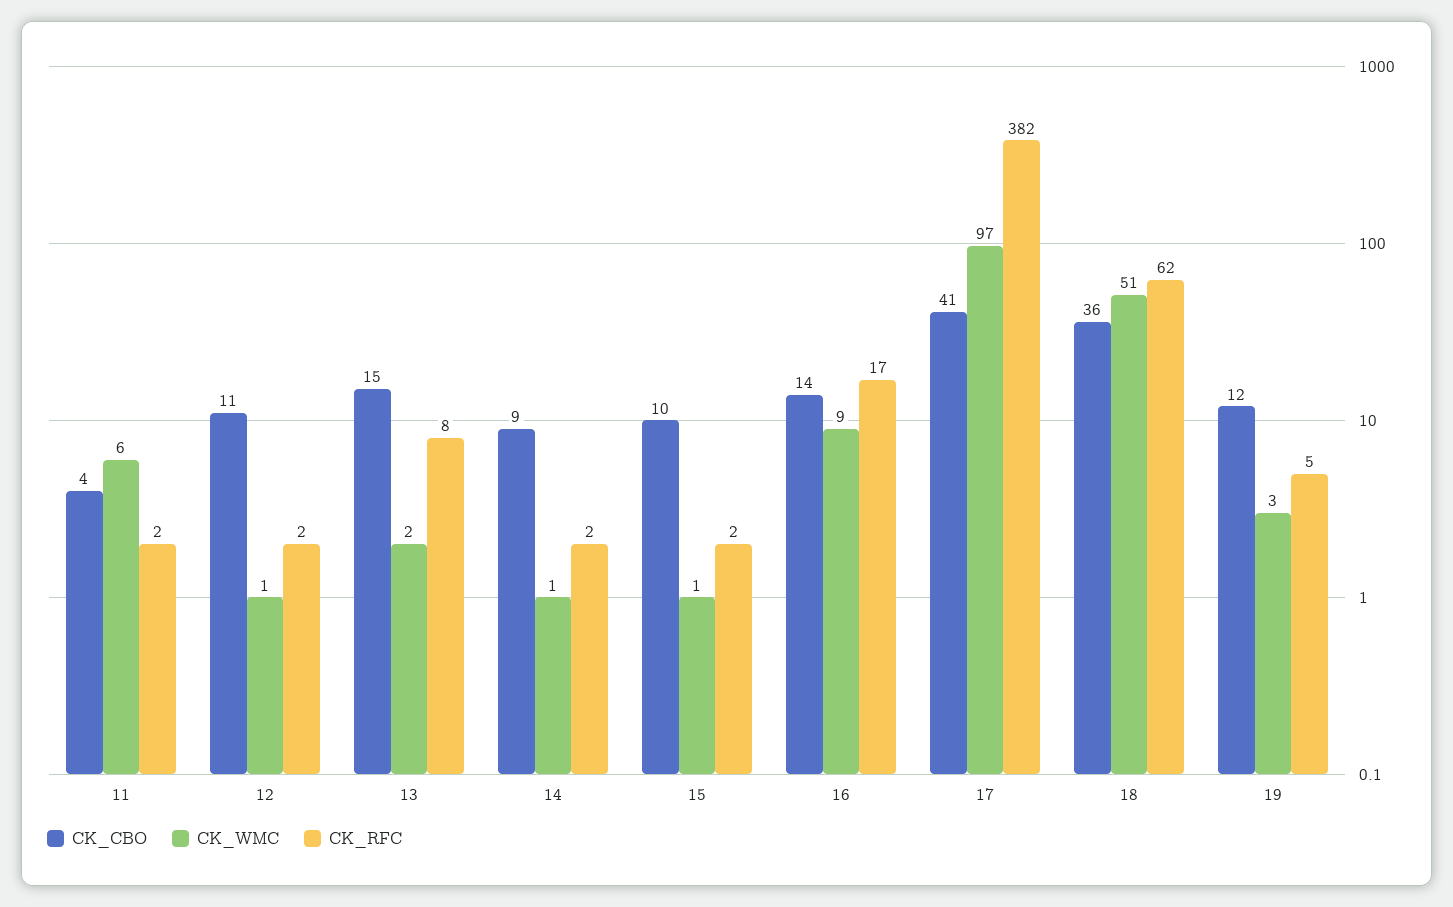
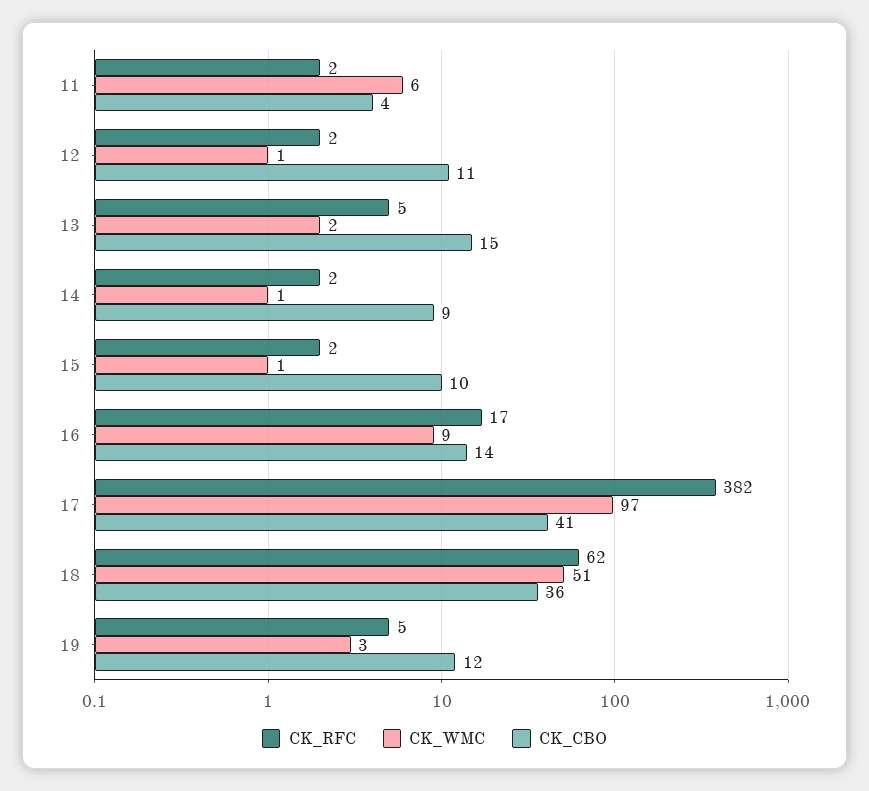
  {
    "CK_CBO": {
      "11": 4,
      "12": 11,
      "13": 15,
      "14": 9,
      "15": 10,
      "16": 14,
      "17": 41,
      "18": 36,
      "19": 12
    },
    "CK_WMC": {
      "11": 6,
      "12": 1,
      "13": 2,
      "14": 1,
      "15": 1,
      "16": 9,
      "17": 97,
      "18": 51,
      "19": 3
    },
    "CK_RFC": {
      "11": 2,
      "12": 2,
-     "13": 8,
+     "13": 5,
      "14": 2,
      "15": 2,
      "16": 17,
      "17": 382,
      "18": 62,
      "19": 5
    }
  }

